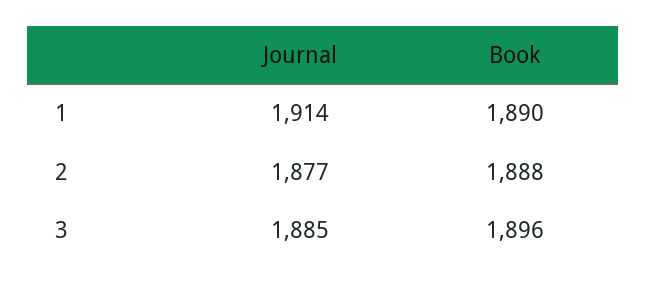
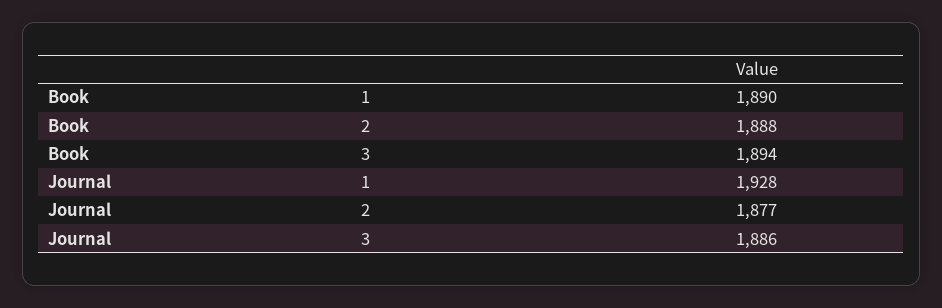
  {
    "Journal": {
-     "1": 1914,
+     "1": 1928,
      "2": 1877,
-     "3": 1885
+     "3": 1886
    },
    "Book": {
      "1": 1890,
      "2": 1888,
-     "3": 1896
+     "3": 1894
    }
  }

